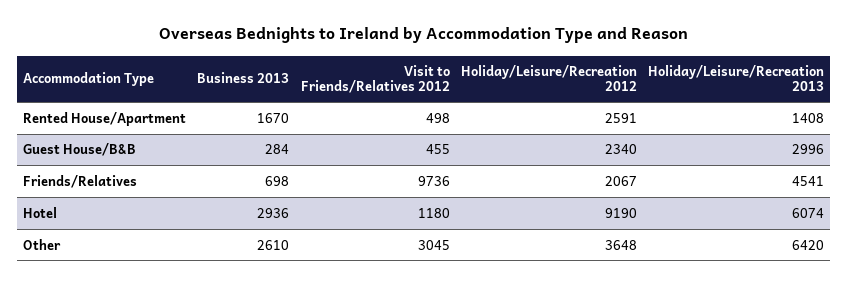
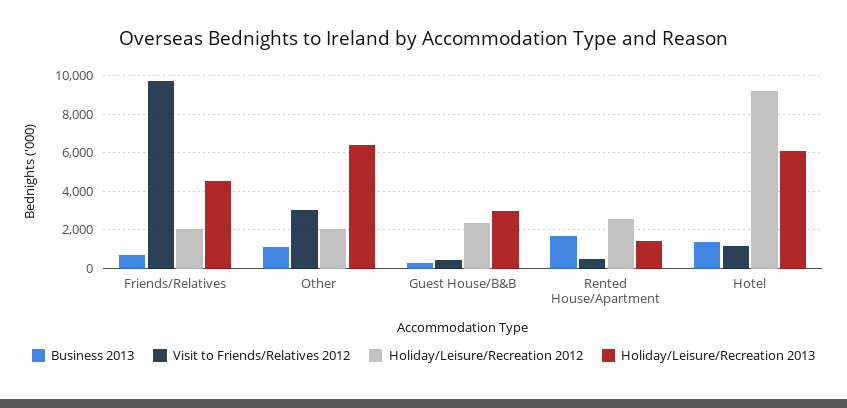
  {
    "Business 2013": {
      "Rented House/Apartment": 1670,
      "Guest House/B&B": 284,
      "Friends/Relatives": 698,
-     "Hotel": 2936,
+     "Hotel": 1500,
-     "Other": 2610
+     "Other": 1000
    },
    "Visit to Friends/Relatives 2012": {
      "Rented House/Apartment": 498,
      "Guest House/B&B": 455,
      "Friends/Relatives": 9736,
      "Hotel": 1180,
      "Other": 3045
    },
    "Holiday/Leisure/Recreation 2012": {
      "Rented House/Apartment": 2591,
      "Guest House/B&B": 2340,
      "Friends/Relatives": 2067,
      "Hotel": 9190,
-     "Other": 3648
+     "Other": 2000
    },
    "Holiday/Leisure/Recreation 2013": {
      "Rented House/Apartment": 1408,
      "Guest House/B&B": 2996,
      "Friends/Relatives": 4541,
      "Hotel": 6074,
      "Other": 6420
    }
  }

